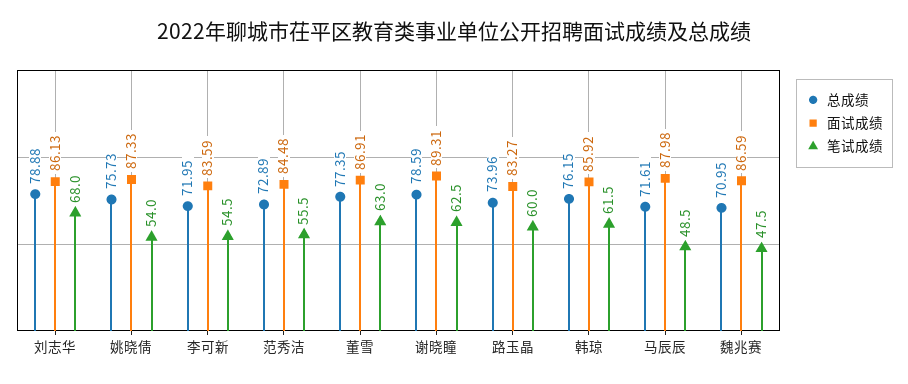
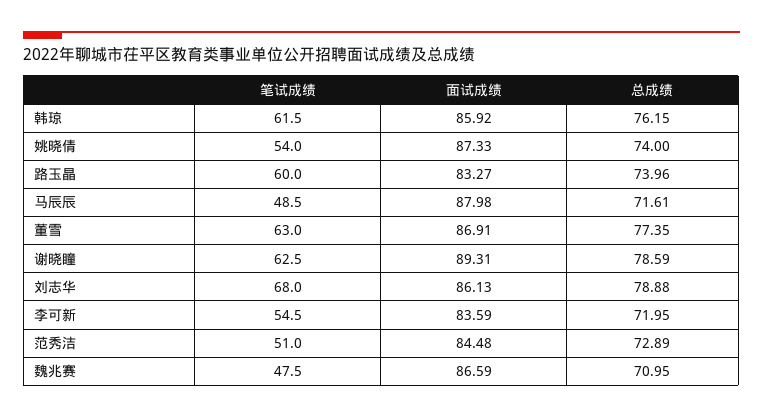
  {
    "总成绩": {
      "刘志华": 78.88,
-     "姚晓倩": 75.73,
+     "姚晓倩": 74,
      "李可新": 71.95,
      "范秀洁": 72.89,
      "董雪": 77.35,
      "谢晓瞳": 78.59,
      "路玉晶": 73.96,
      "韩琼": 76.15,
      "马辰辰": 71.61,
      "魏兆赛": 70.95
    },
    "面试成绩": {
      "刘志华": 86.13,
      "姚晓倩": 87.33,
      "李可新": 83.59,
      "范秀洁": 84.48,
      "董雪": 86.91,
      "谢晓瞳": 89.31,
      "路玉晶": 83.27,
      "韩琼": 85.92,
      "马辰辰": 87.98,
      "魏兆赛": 86.59
    },
    "笔试成绩": {
      "刘志华": 68,
      "姚晓倩": 54,
      "李可新": 54.5,
-     "范秀洁": 55.5,
+     "范秀洁": 51,
      "董雪": 63,
      "谢晓瞳": 62.5,
      "路玉晶": 60,
      "韩琼": 61.5,
      "马辰辰": 48.5,
      "魏兆赛": 47.5
    }
  }

